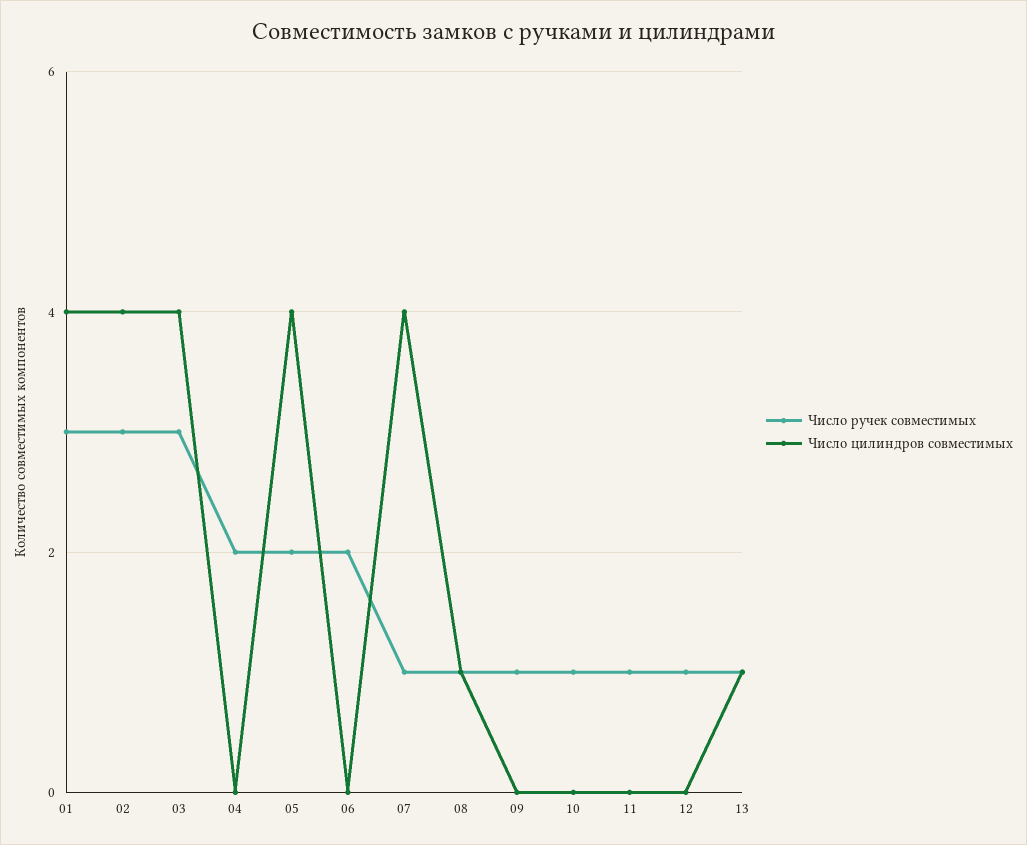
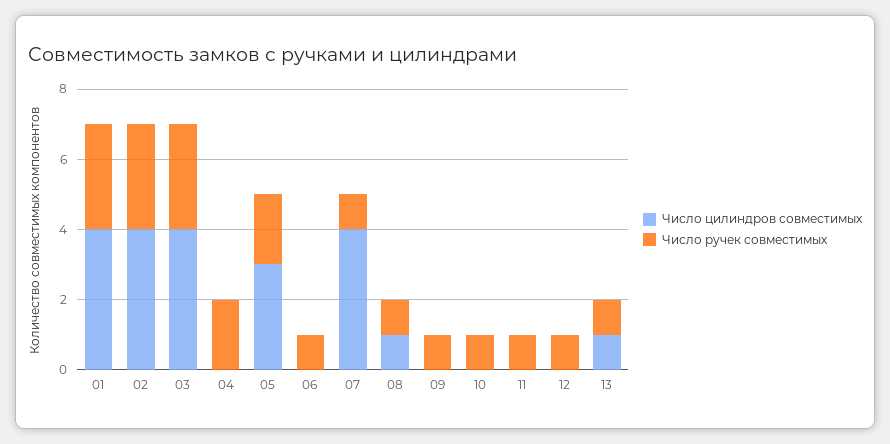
  {
    "Число ручек совместимых": {
      "01": 3,
      "02": 3,
      "03": 3,
      "04": 2,
      "05": 2,
-     "06": 2,
+     "06": 1,
      "07": 1,
      "08": 1,
      "09": 1,
      "10": 1,
      "11": 1,
      "12": 1,
      "13": 1
    },
    "Число цилиндров совместимых": {
      "01": 4,
      "02": 4,
      "03": 4,
      "04": 0,
-     "05": 4,
+     "05": 3,
      "06": 0,
      "07": 4,
      "08": 1,
      "09": 0,
      "10": 0,
      "11": 0,
      "12": 0,
      "13": 1
    }
  }

